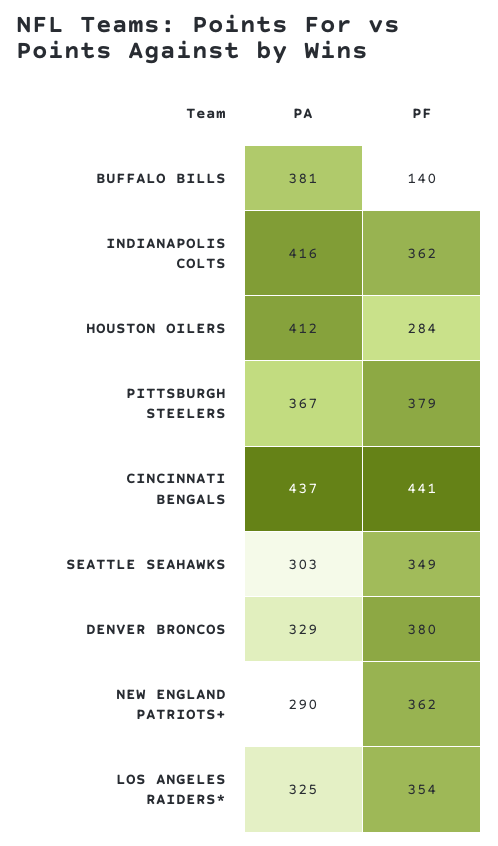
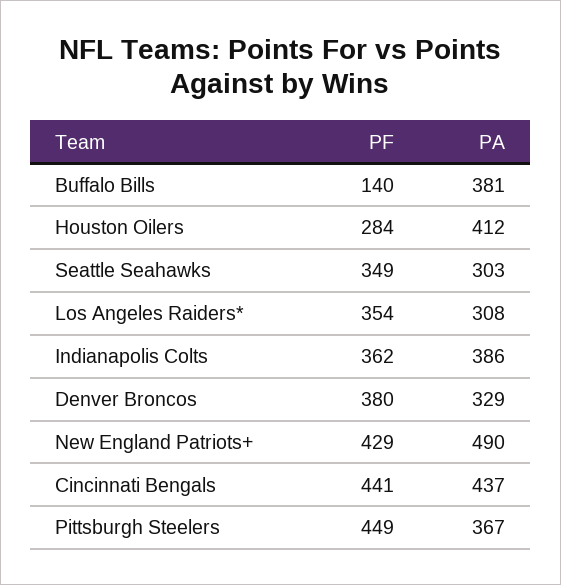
  {
    "PA": {
      "BUFFALO BILLS": 381,
-     "INDIANAPOLIS COLTS": 416,
+     "INDIANAPOLIS COLTS": 386,
      "HOUSTON OILERS": 412,
      "PITTSBURGH STEELERS": 367,
      "CINCINNATI BENGALS": 437,
      "SEATTLE SEAHAWKS": 303,
      "DENVER BRONCOS": 329,
-     "NEW ENGLAND PATRIOTS+": 290,
+     "NEW ENGLAND PATRIOTS+": 490,
-     "LOS ANGELES RAIDERS*": 325
+     "LOS ANGELES RAIDERS*": 308
    },
    "PF": {
      "BUFFALO BILLS": 140,
      "INDIANAPOLIS COLTS": 362,
      "HOUSTON OILERS": 284,
-     "PITTSBURGH STEELERS": 379,
+     "PITTSBURGH STEELERS": 449,
      "CINCINNATI BENGALS": 441,
      "SEATTLE SEAHAWKS": 349,
      "DENVER BRONCOS": 380,
-     "NEW ENGLAND PATRIOTS+": 362,
+     "NEW ENGLAND PATRIOTS+": 429,
      "LOS ANGELES RAIDERS*": 354
    }
  }

